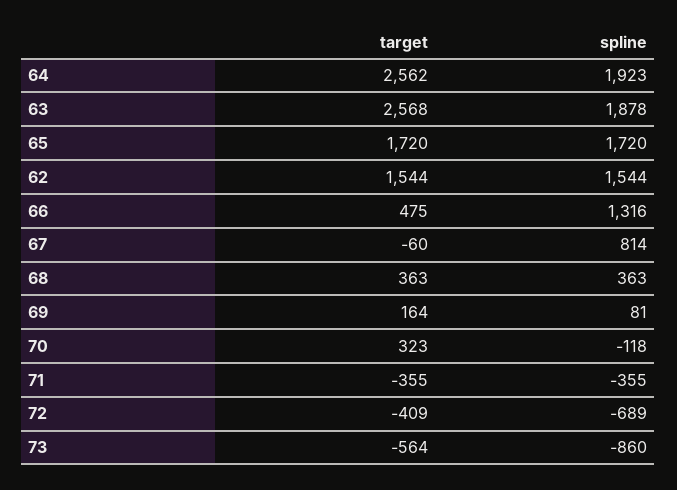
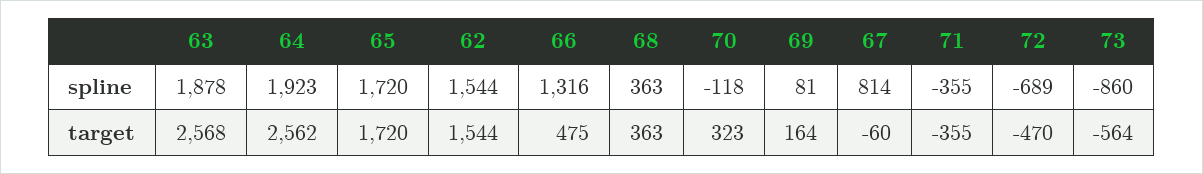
  {
    "target": {
      "64": 2562,
      "63": 2568,
      "65": 1720,
      "62": 1544,
      "66": 475,
      "67": -60,
      "68": 363,
      "69": 164,
      "70": 323,
      "71": -355,
-     "72": -409,
+     "72": -470,
      "73": -564
    },
    "spline": {
      "64": 1923,
      "63": 1878,
      "65": 1720,
      "62": 1544,
      "66": 1316,
      "67": 814,
      "68": 363,
      "69": 81,
      "70": -118,
      "71": -355,
      "72": -689,
      "73": -860
    }
  }

